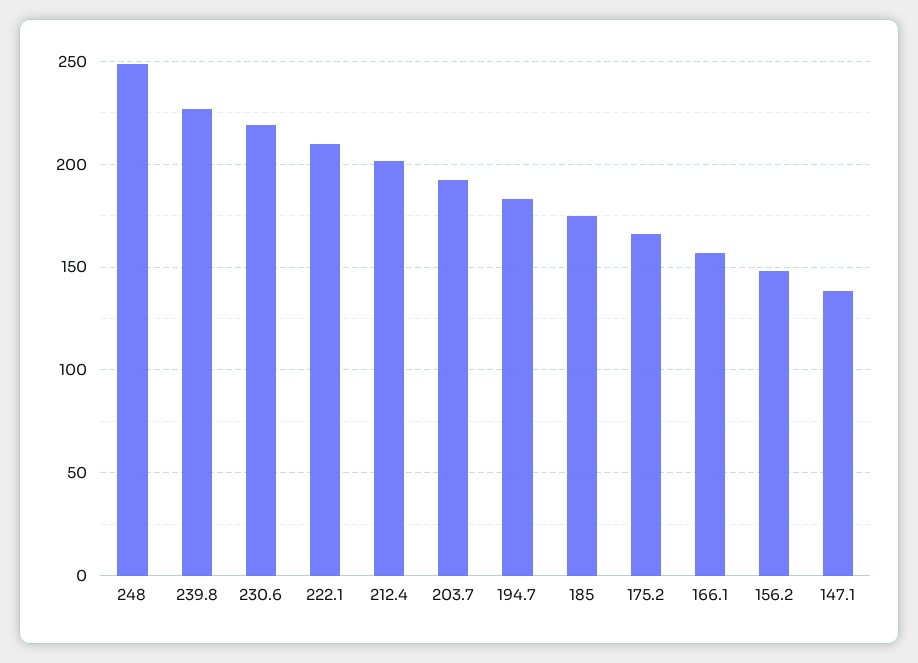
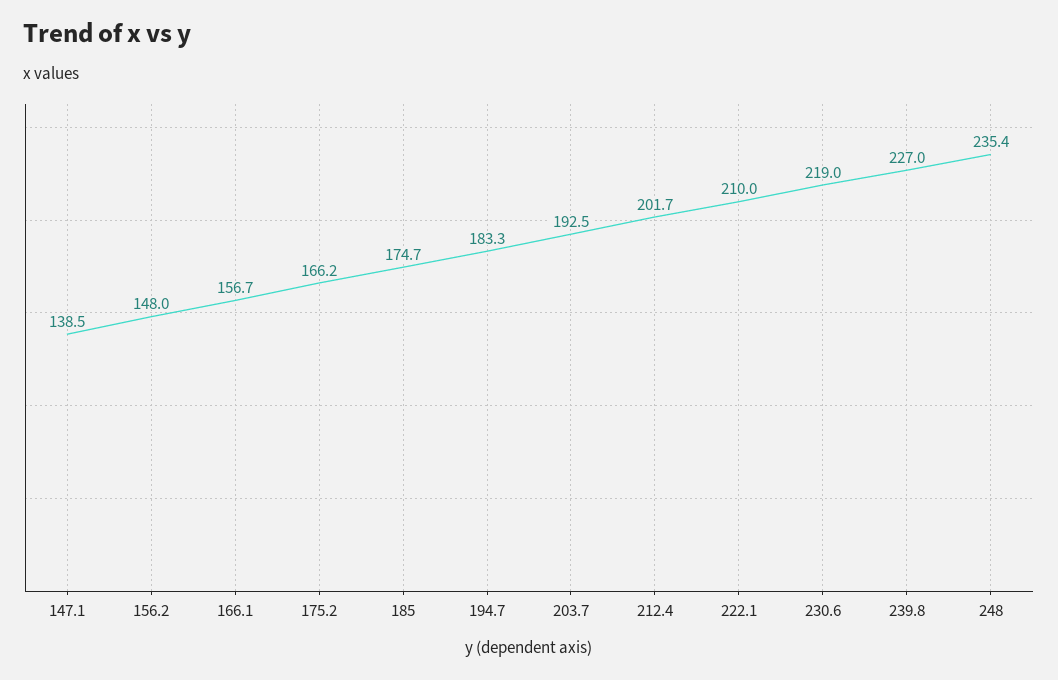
  {
-   "248": 250,
+   "248": 235.4,
    "239.8": 227,
    "230.6": 219,
    "222.1": 210,
    "212.4": 201.7,
    "203.7": 192.5,
    "194.7": 183.3,
    "185": 174.7,
    "175.2": 166.2,
    "166.1": 156.7,
    "156.2": 148,
    "147.1": 138.5
  }

